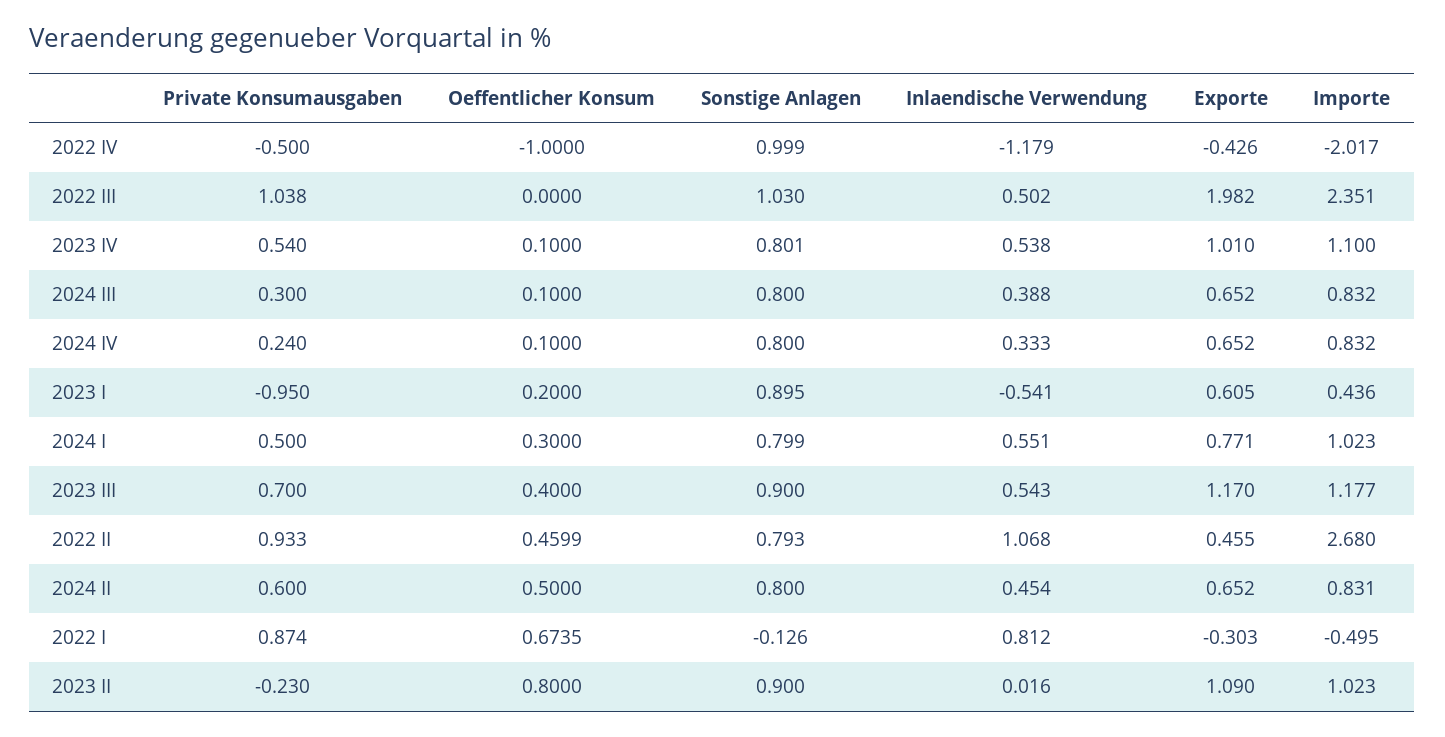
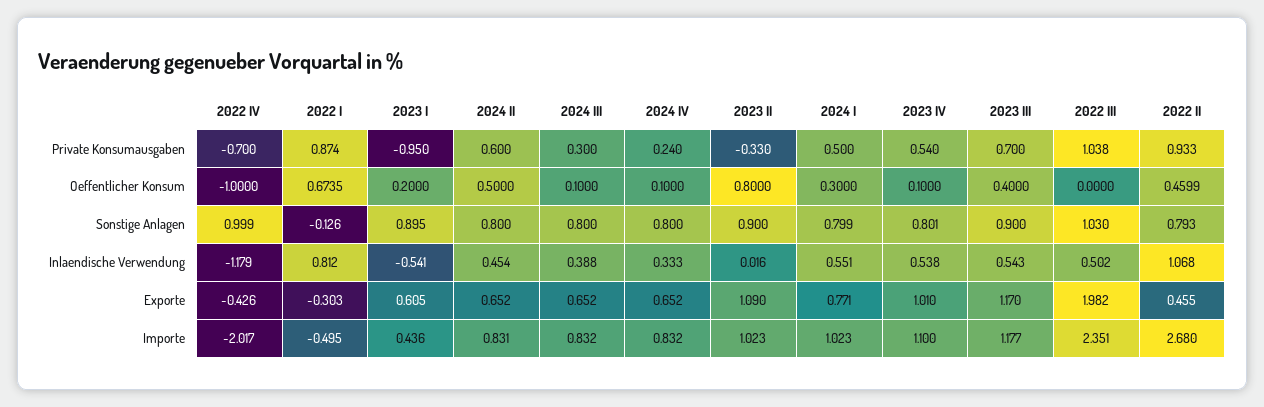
  {
    "Private Konsumausgaben": {
-     "2022 IV": -0.5,
+     "2022 IV": -0.7,
      "2022 III": 1.038,
      "2023 IV": 0.54,
      "2024 III": 0.3,
      "2024 IV": 0.24,
      "2023 I": -0.95,
      "2024 I": 0.5,
      "2023 III": 0.7,
      "2022 II": 0.933,
      "2024 II": 0.6,
      "2022 I": 0.874,
-     "2023 II": -0.23
+     "2023 II": -0.33
    },
    "Oeffentlicher Konsum": {
      "2022 IV": -1,
      "2022 III": 0,
      "2023 IV": 0.1,
      "2024 III": 0.1,
      "2024 IV": 0.1,
      "2023 I": 0.2,
      "2024 I": 0.3,
      "2023 III": 0.4,
      "2022 II": 0.4599,
      "2024 II": 0.5,
      "2022 I": 0.6735,
      "2023 II": 0.8
    },
    "Sonstige Anlagen": {
      "2022 IV": 0.999,
      "2022 III": 1.03,
      "2023 IV": 0.801,
      "2024 III": 0.8,
      "2024 IV": 0.8,
      "2023 I": 0.895,
      "2024 I": 0.799,
      "2023 III": 0.9,
      "2022 II": 0.793,
      "2024 II": 0.8,
      "2022 I": -0.126,
      "2023 II": 0.9
    },
    "Inlaendische Verwendung": {
      "2022 IV": -1.179,
      "2022 III": 0.502,
      "2023 IV": 0.538,
      "2024 III": 0.388,
      "2024 IV": 0.333,
      "2023 I": -0.541,
      "2024 I": 0.551,
      "2023 III": 0.543,
      "2022 II": 1.068,
      "2024 II": 0.454,
      "2022 I": 0.812,
      "2023 II": 0.016
    },
    "Exporte": {
      "2022 IV": -0.426,
      "2022 III": 1.982,
      "2023 IV": 1.01,
      "2024 III": 0.652,
      "2024 IV": 0.652,
      "2023 I": 0.605,
      "2024 I": 0.771,
      "2023 III": 1.17,
      "2022 II": 0.455,
      "2024 II": 0.652,
      "2022 I": -0.303,
      "2023 II": 1.09
    },
    "Importe": {
      "2022 IV": -2.017,
      "2022 III": 2.351,
      "2023 IV": 1.1,
      "2024 III": 0.832,
      "2024 IV": 0.832,
      "2023 I": 0.436,
      "2024 I": 1.023,
      "2023 III": 1.177,
      "2022 II": 2.68,
      "2024 II": 0.831,
      "2022 I": -0.495,
      "2023 II": 1.023
    }
  }

